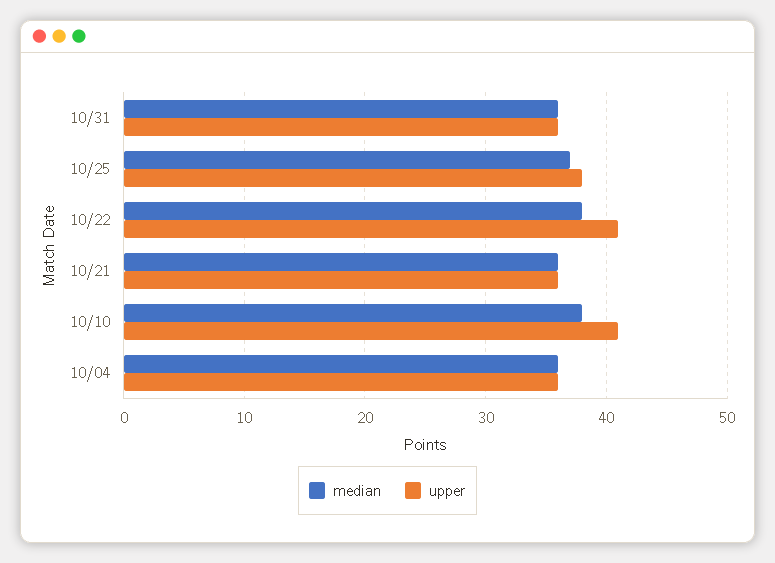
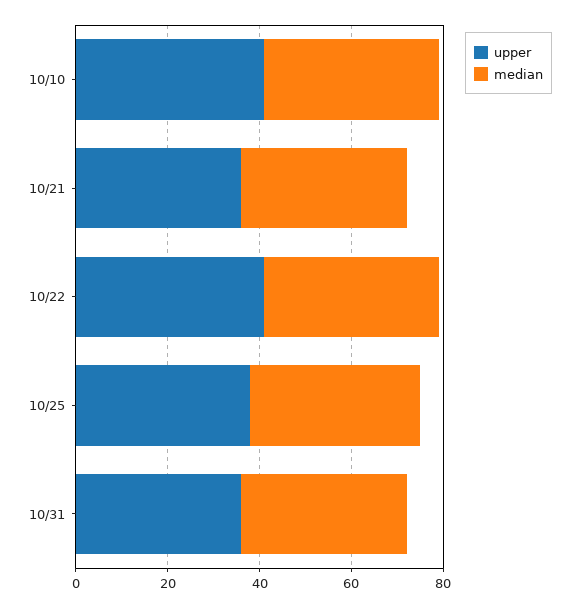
  {
    "median": {
      "10/31": 36,
      "10/25": 37,
      "10/22": 38,
      "10/21": 36,
-     "10/10": 38,
+     "10/10": 38
-     "10/04": 36
    },
    "upper": {
      "10/31": 36,
      "10/25": 38,
      "10/22": 41,
      "10/21": 36,
-     "10/10": 41,
+     "10/10": 41
-     "10/04": 36
    }
  }

